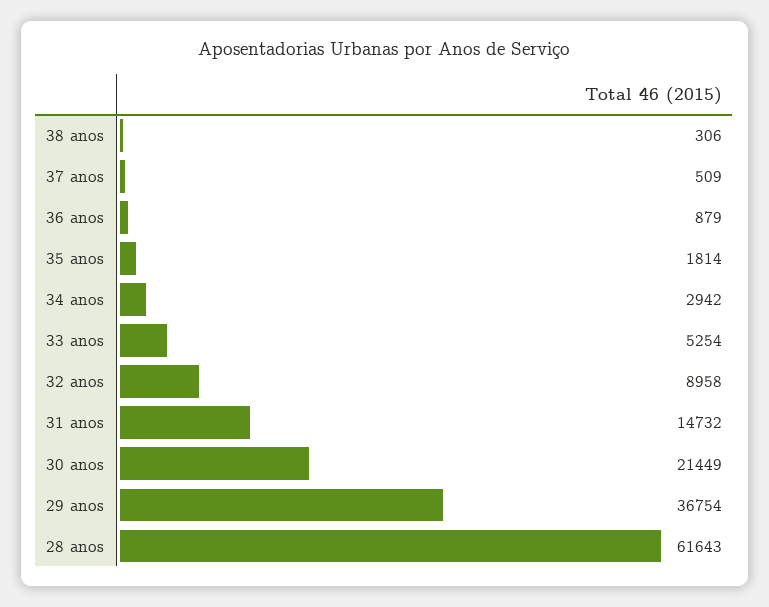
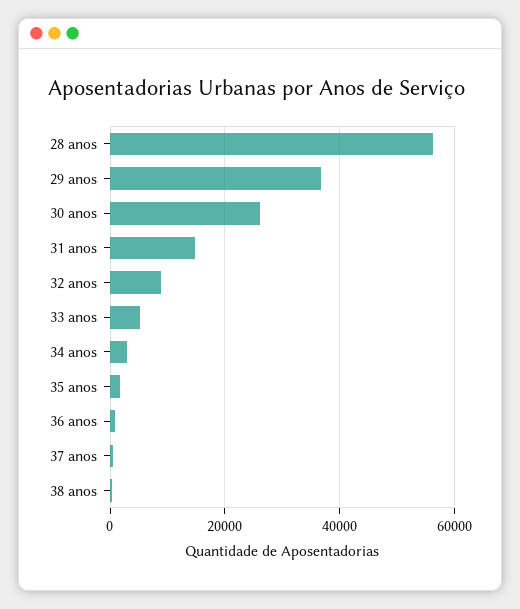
  {
    "38 anos": 306,
    "37 anos": 509,
    "36 anos": 879,
    "35 anos": 1814,
    "34 anos": 2942,
    "33 anos": 5254,
    "32 anos": 8958,
    "31 anos": 14732,
-   "30 anos": 21449,
+   "30 anos": 26000,
    "29 anos": 36754,
-   "28 anos": 61643
+   "28 anos": 56000
  }

